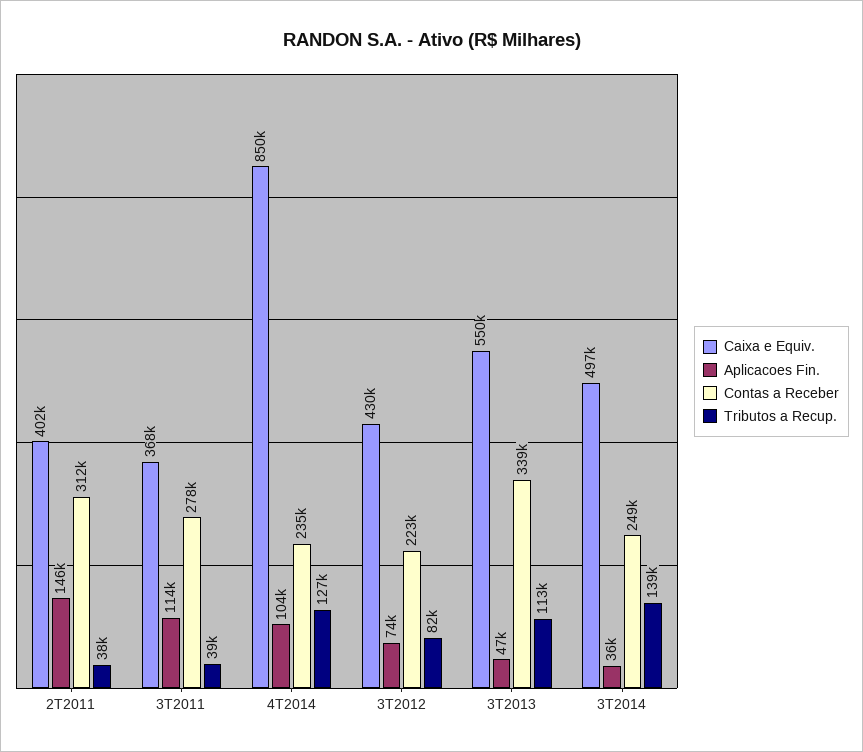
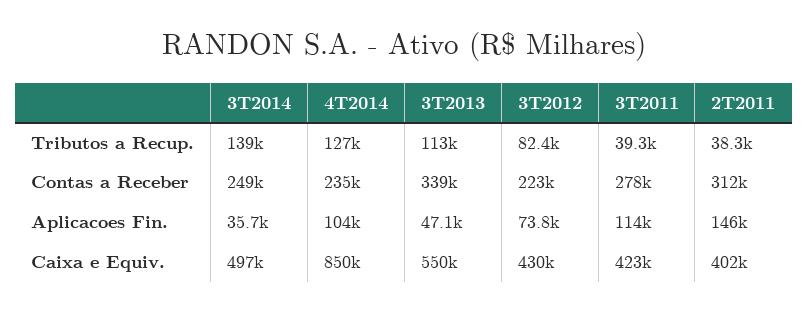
  {
    "Caixa e Equiv.": {
      "2T2011": 402000,
-     "3T2011": 368000,
+     "3T2011": 423000,
      "4T2014": 850000,
      "3T2012": 430000,
      "3T2013": 550000,
      "3T2014": 497000
    },
    "Aplicacoes Fin.": {
      "2T2011": 146000,
      "3T2011": 114000,
      "4T2014": 104000,
      "3T2012": 73800,
      "3T2013": 47100,
      "3T2014": 35700
    },
    "Contas a Receber": {
      "2T2011": 312000,
      "3T2011": 278000,
      "4T2014": 235000,
      "3T2012": 223000,
      "3T2013": 339000,
      "3T2014": 249000
    },
    "Tributos a Recup.": {
      "2T2011": 38300,
      "3T2011": 39300,
      "4T2014": 127000,
      "3T2012": 82400,
      "3T2013": 113000,
      "3T2014": 139000
    }
  }

